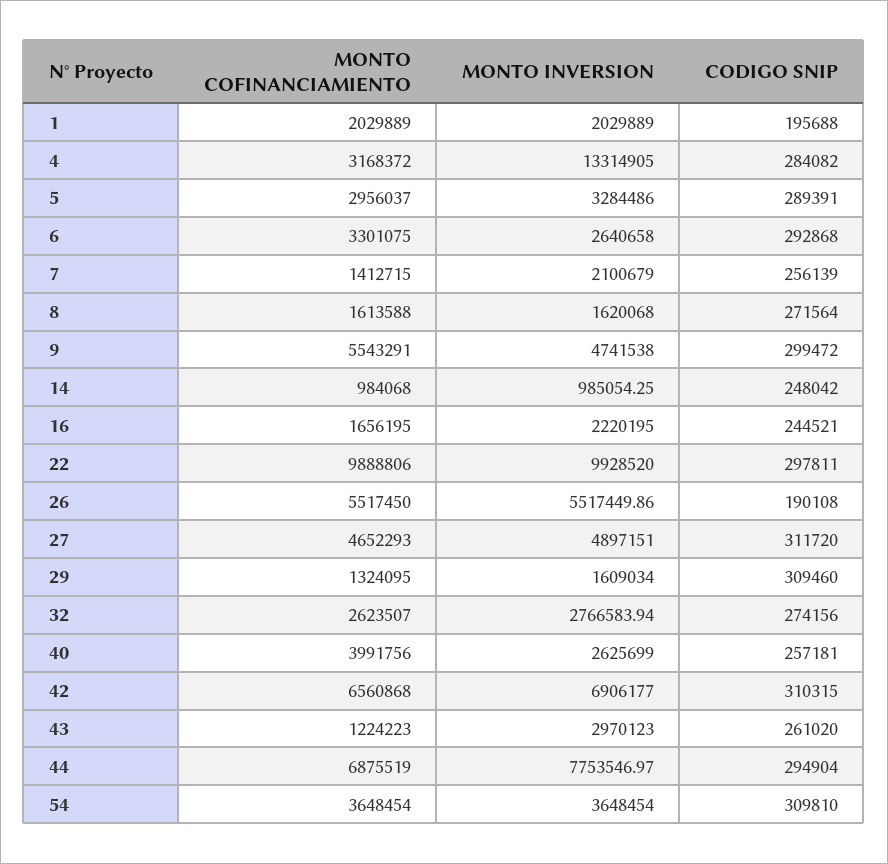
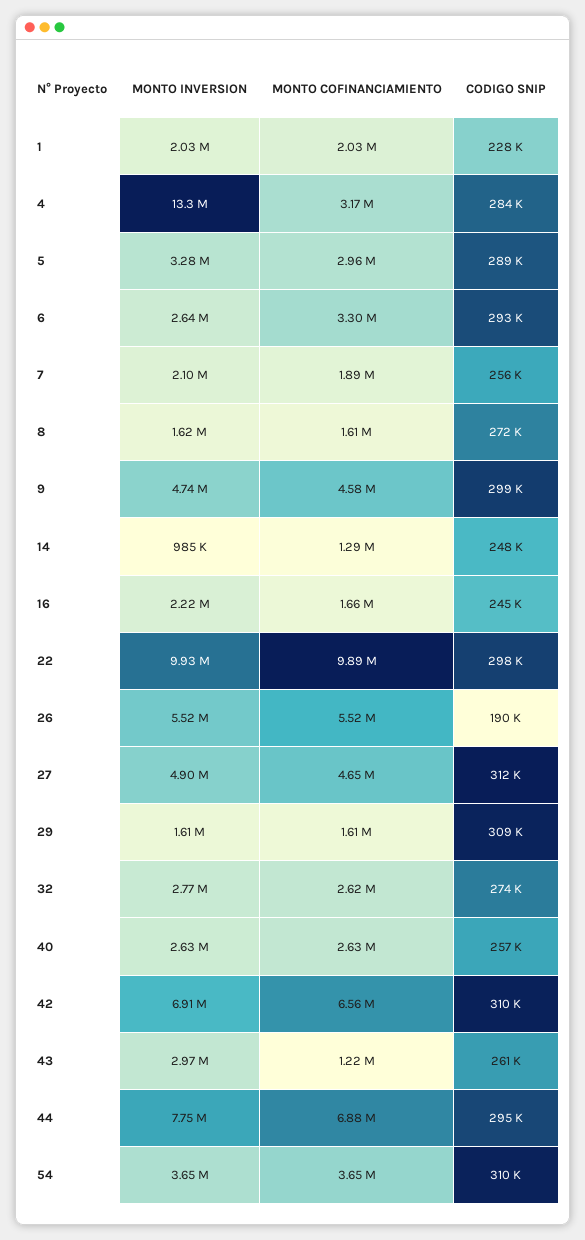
  {
    "MONTO COFINANCIAMIENTO": {
      "1": 2029889,
      "4": 3168372,
      "5": 2956037,
      "6": 3301075,
-     "7": 1412715,
+     "7": 1890000,
      "8": 1613588,
-     "9": 5543291,
+     "9": 4580000,
-     "14": 984068,
+     "14": 1290000,
      "16": 1656195,
      "22": 9888806,
      "26": 5517450,
      "27": 4652293,
-     "29": 1324095,
+     "29": 1610000,
      "32": 2623507,
-     "40": 3991756,
+     "40": 2630000,
      "42": 6560868,
      "43": 1224223,
      "44": 6875519,
      "54": 3648454
    },
    "MONTO INVERSION": {
      "1": 2029889,
      "4": 13314905,
      "5": 3284486,
      "6": 2640658,
      "7": 2100679,
      "8": 1620068,
      "9": 4741538,
      "14": 985054.25,
      "16": 2220195,
      "22": 9928520,
      "26": 5517449.86,
      "27": 4897151,
      "29": 1609034,
      "32": 2766583.94,
      "40": 2625699,
      "42": 6906177,
      "43": 2970123,
      "44": 7753546.97,
      "54": 3648454
    },
    "CODIGO SNIP": {
-     "1": 195688,
+     "1": 228000,
      "4": 284082,
      "5": 289391,
      "6": 292868,
      "7": 256139,
      "8": 271564,
      "9": 299472,
      "14": 248042,
      "16": 244521,
      "22": 297811,
      "26": 190108,
      "27": 311720,
      "29": 309460,
      "32": 274156,
      "40": 257181,
      "42": 310315,
      "43": 261020,
      "44": 294904,
      "54": 309810
    }
  }

